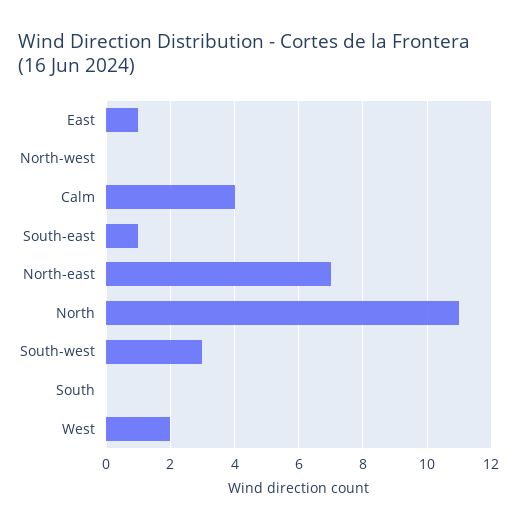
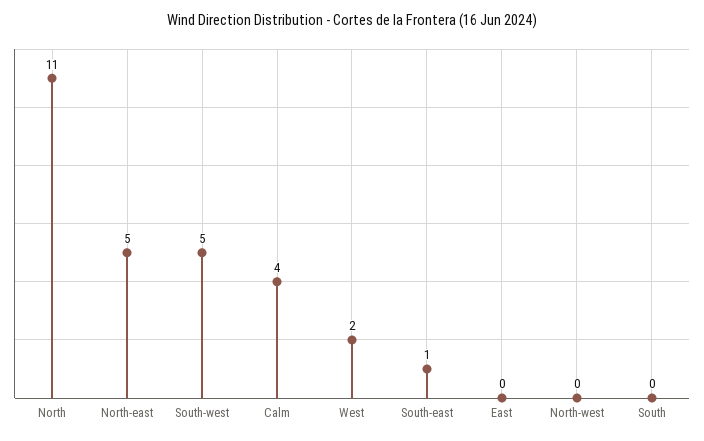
  {
-   "East": 1,
+   "East": 0,
    "North-west": 0,
    "Calm": 4,
    "South-east": 1,
-   "North-east": 7,
+   "North-east": 5,
    "North": 11,
-   "South-west": 3,
+   "South-west": 5,
    "South": 0,
    "West": 2
  }

